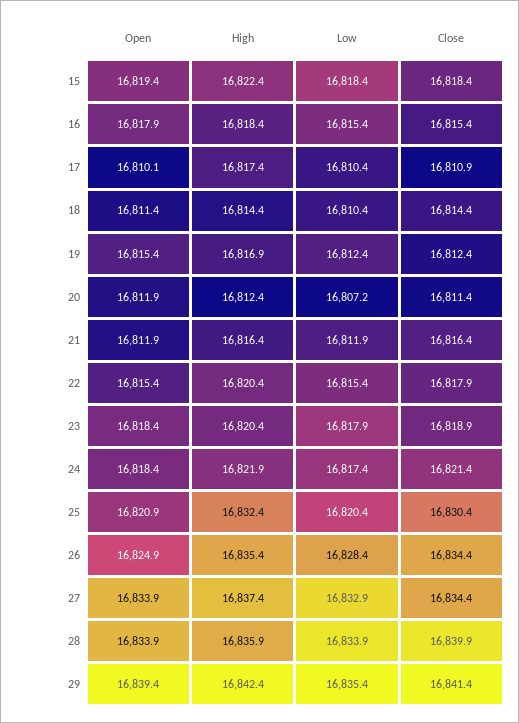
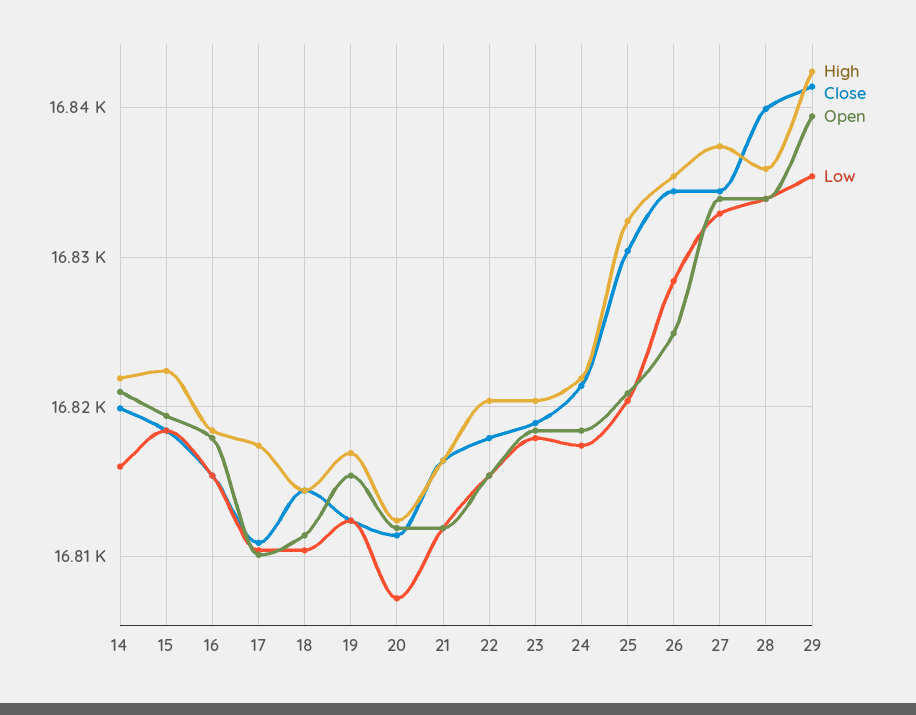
  {
    "Open": {
      "15": 16819.4,
      "16": 16817.9,
      "17": 16810.1,
      "18": 16811.4,
      "19": 16815.4,
      "20": 16811.9,
      "21": 16811.9,
      "22": 16815.4,
      "23": 16818.4,
      "24": 16818.4,
      "25": 16820.9,
      "26": 16824.9,
      "27": 16833.9,
      "28": 16833.9,
-     "29": 16839.4
+     "29": 16839.4,
+     "14": 16821
    },
    "High": {
      "15": 16822.4,
      "16": 16818.4,
      "17": 16817.4,
      "18": 16814.4,
      "19": 16816.9,
      "20": 16812.4,
      "21": 16816.4,
      "22": 16820.4,
      "23": 16820.4,
      "24": 16821.9,
      "25": 16832.4,
      "26": 16835.4,
      "27": 16837.4,
      "28": 16835.9,
-     "29": 16842.4
+     "29": 16842.4,
+     "14": 16822
    },
    "Low": {
      "15": 16818.4,
      "16": 16815.4,
      "17": 16810.4,
      "18": 16810.4,
      "19": 16812.4,
      "20": 16807.2,
      "21": 16811.9,
      "22": 16815.4,
      "23": 16817.9,
      "24": 16817.4,
      "25": 16820.4,
      "26": 16828.4,
      "27": 16832.9,
      "28": 16833.9,
-     "29": 16835.4
+     "29": 16835.4,
+     "14": 16816
    },
    "Close": {
      "15": 16818.4,
      "16": 16815.4,
      "17": 16810.9,
      "18": 16814.4,
      "19": 16812.4,
      "20": 16811.4,
      "21": 16816.4,
      "22": 16817.9,
      "23": 16818.9,
      "24": 16821.4,
      "25": 16830.4,
      "26": 16834.4,
      "27": 16834.4,
      "28": 16839.9,
-     "29": 16841.4
+     "29": 16841.4,
+     "14": 16820
    }
  }

